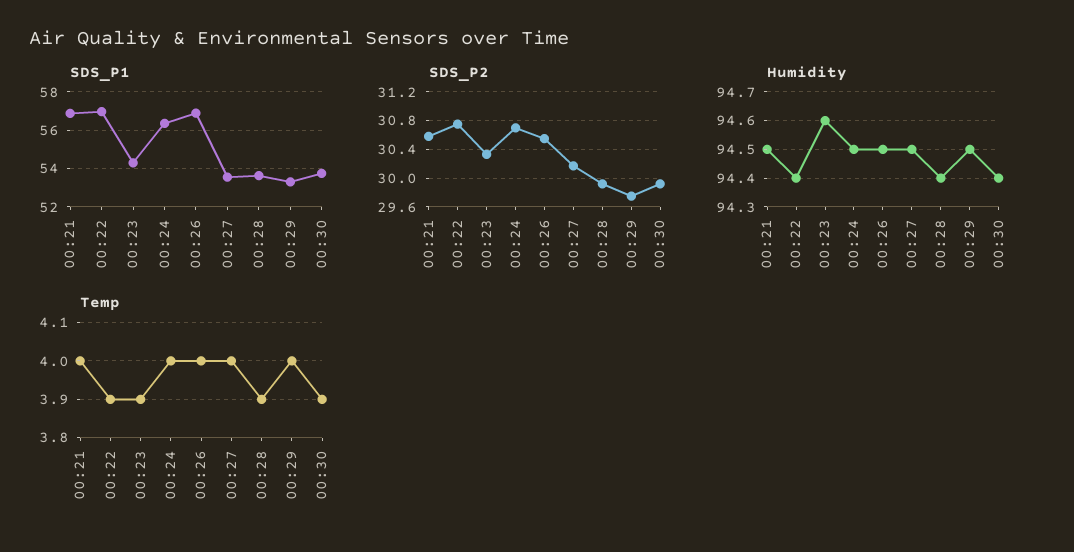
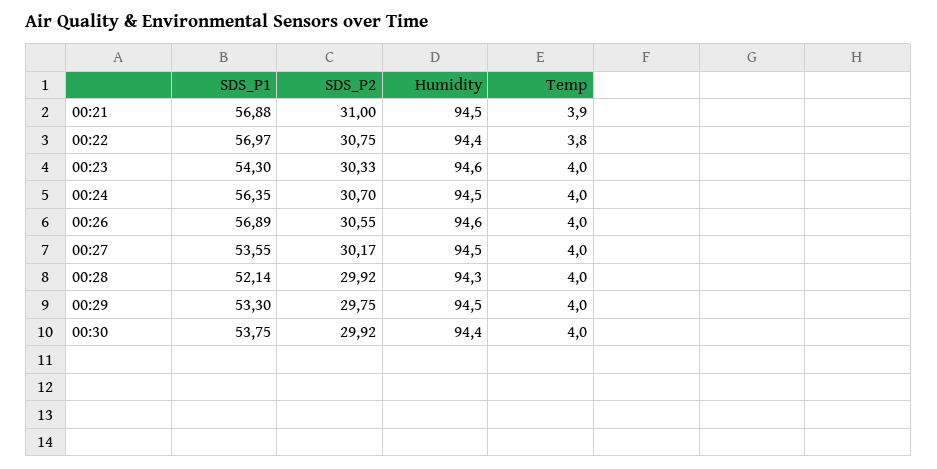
  {
    "SDS_P1": {
      "00:21": 56.88,
      "00:22": 56.97,
      "00:23": 54.3,
      "00:24": 56.35,
      "00:26": 56.89,
      "00:27": 53.55,
-     "00:28": 53.5,
+     "00:28": 52.14,
      "00:29": 53.3,
      "00:30": 53.75
    },
    "SDS_P2": {
-     "00:21": 30.6,
+     "00:21": 31,
      "00:22": 30.75,
      "00:23": 30.33,
      "00:24": 30.7,
      "00:26": 30.55,
      "00:27": 30.17,
      "00:28": 29.92,
      "00:29": 29.75,
      "00:30": 29.92
    },
    "Humidity": {
      "00:21": 94.5,
      "00:22": 94.4,
      "00:23": 94.6,
      "00:24": 94.5,
-     "00:26": 94.5,
+     "00:26": 94.6,
      "00:27": 94.5,
-     "00:28": 94.4,
+     "00:28": 94.3,
      "00:29": 94.5,
      "00:30": 94.4
    },
    "Temp": {
-     "00:21": 4,
+     "00:21": 3.9,
-     "00:22": 3.9,
+     "00:22": 3.8,
-     "00:23": 3.9,
+     "00:23": 4,
      "00:24": 4,
      "00:26": 4,
      "00:27": 4,
-     "00:28": 3.9,
+     "00:28": 4,
      "00:29": 4,
-     "00:30": 3.9
+     "00:30": 4
    }
  }

